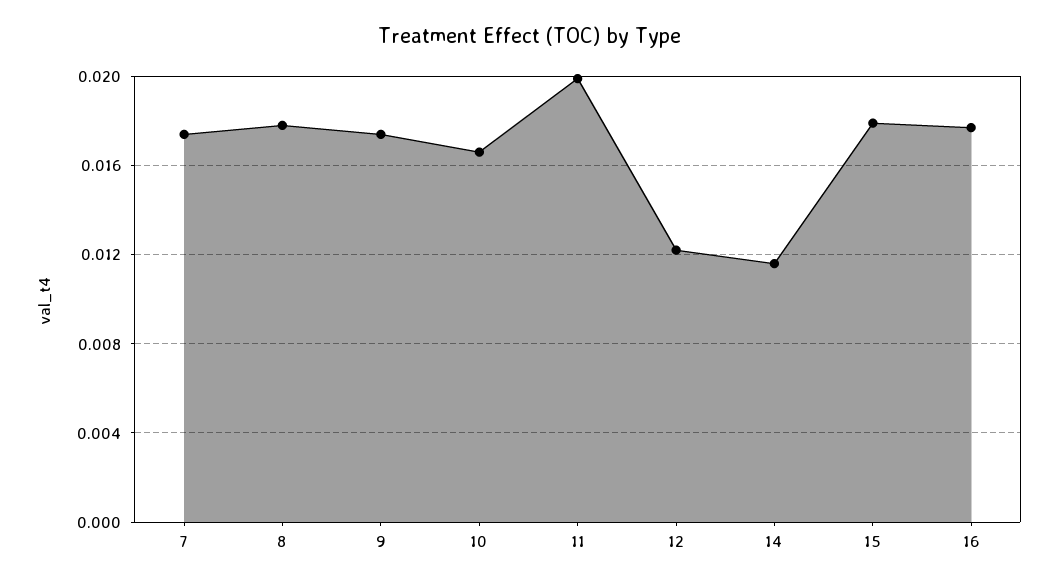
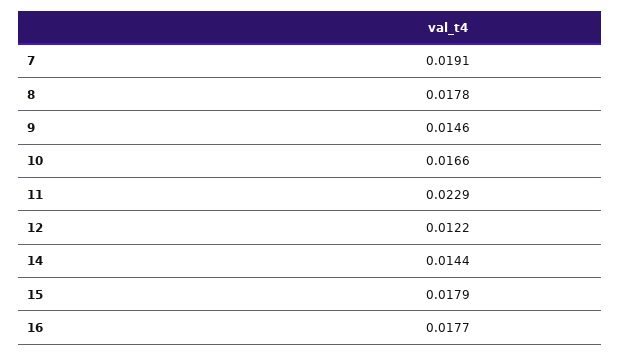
  {
-   "7": 0.0175,
+   "7": 0.0191,
    "8": 0.0178,
-   "9": 0.0175,
+   "9": 0.0146,
    "10": 0.0166,
-   "11": 0.02,
+   "11": 0.0229,
    "12": 0.0122,
-   "14": 0.0115,
+   "14": 0.0144,
    "15": 0.0179,
    "16": 0.0177
  }

